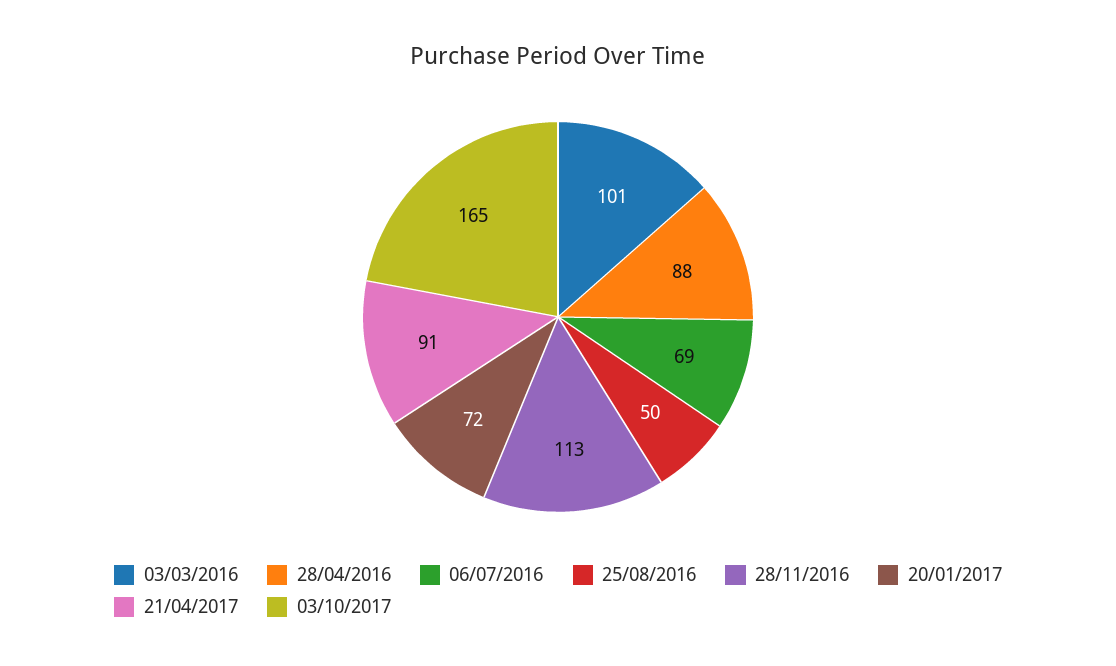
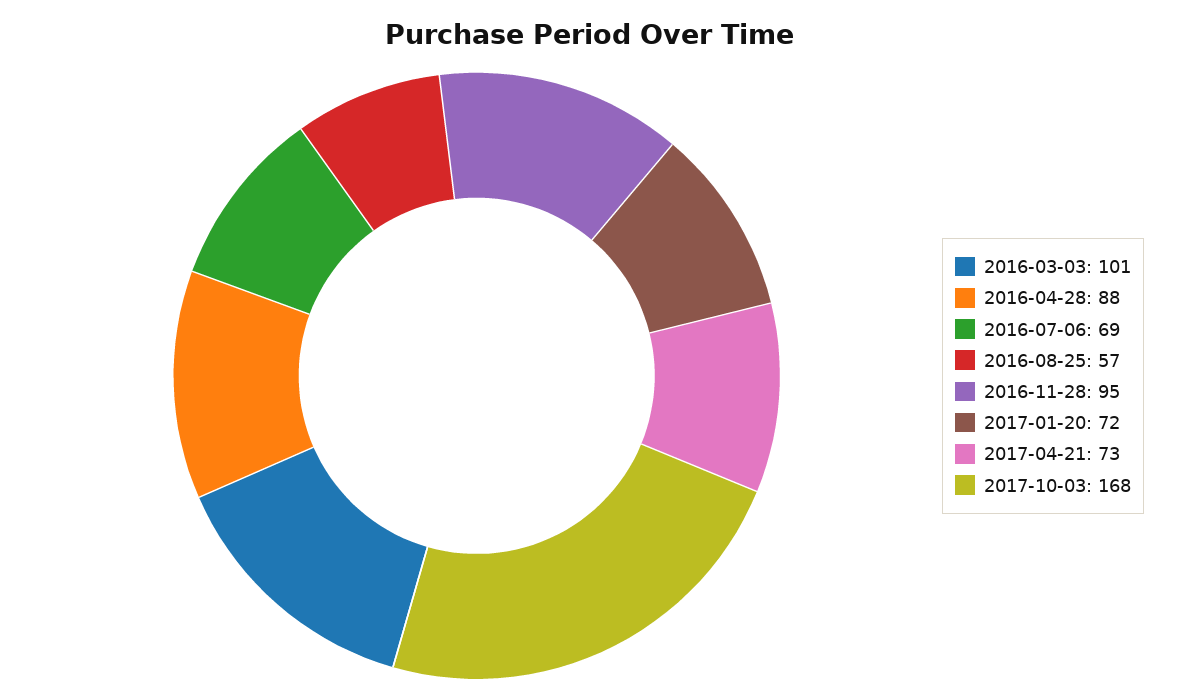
  {
    "03/03/2016": 101,
    "28/04/2016": 88,
    "06/07/2016": 69,
-   "25/08/2016": 50,
+   "25/08/2016": 57,
-   "28/11/2016": 113,
+   "28/11/2016": 95,
    "20/01/2017": 72,
-   "21/04/2017": 91,
+   "21/04/2017": 73,
-   "03/10/2017": 165
+   "03/10/2017": 168
  }

